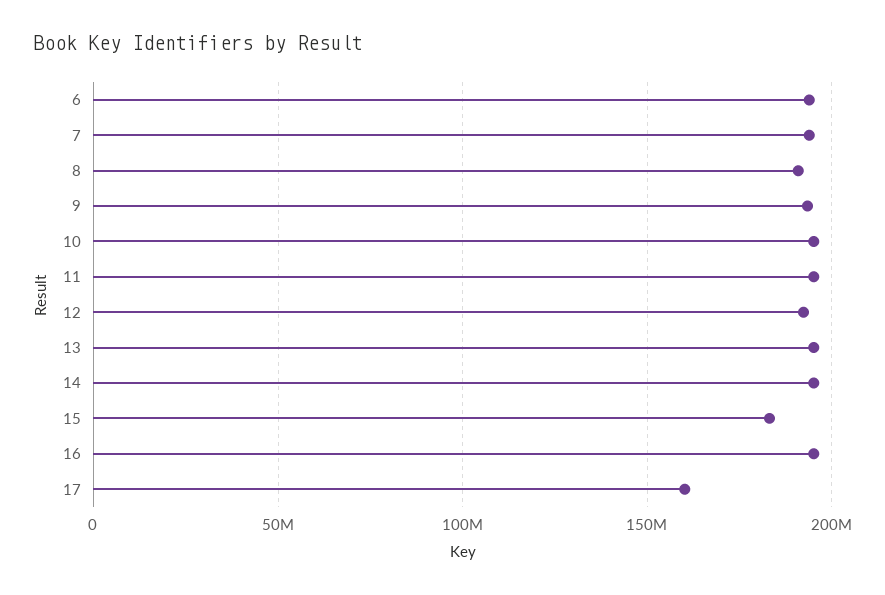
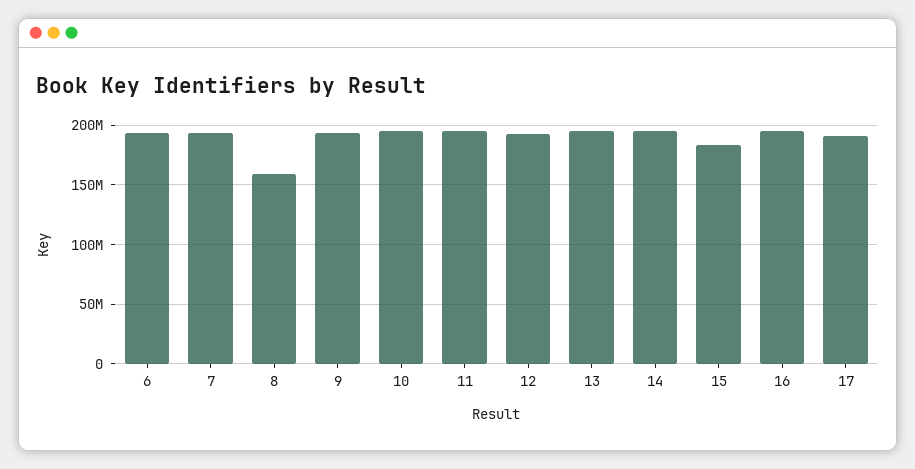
  {
    "6": 195000000,
    "7": 195000000,
-   "8": 190000000,
+   "8": 160000000,
    "9": 195000000,
    "10": 195000000,
    "11": 195000000,
    "12": 190000000,
    "13": 195000000,
    "14": 195000000,
    "15": 185000000,
    "16": 195000000,
-   "17": 160000000
+   "17": 190000000
  }

